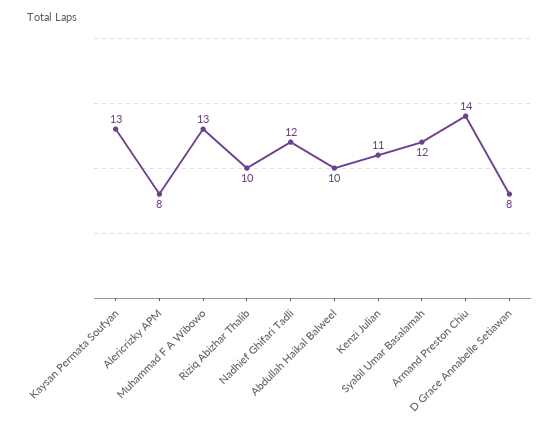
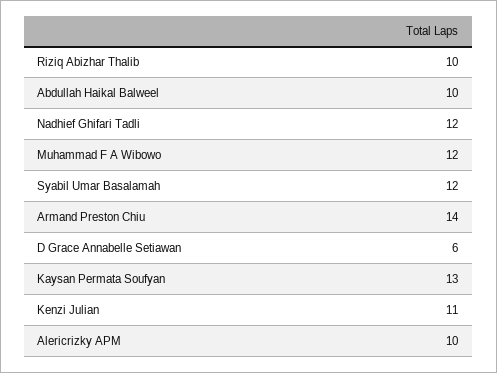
  {
    "Kaysan Permata Soufyan": 13,
-   "Alericrizky APM": 8,
+   "Alericrizky APM": 10,
-   "Muhammad F A Wibowo": 13,
+   "Muhammad F A Wibowo": 12,
    "Riziq Abizhar Thalib": 10,
    "Nadhief Ghifari Tadli": 12,
    "Abdullah Haikal Balweel": 10,
    "Kenzi Julian": 11,
    "Syabil Umar Basalamah": 12,
    "Armand Preston Chiu": 14,
-   "D Grace Annabelle Setiawan": 8
+   "D Grace Annabelle Setiawan": 6
  }

